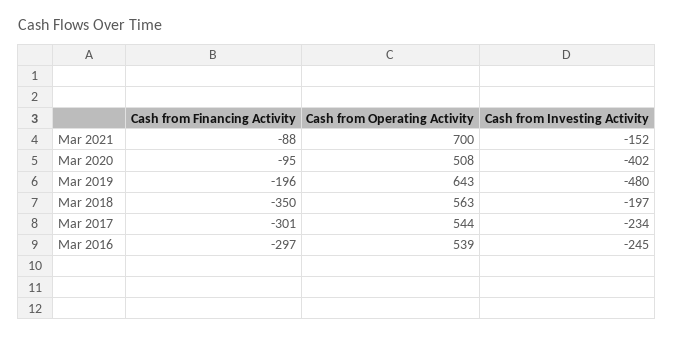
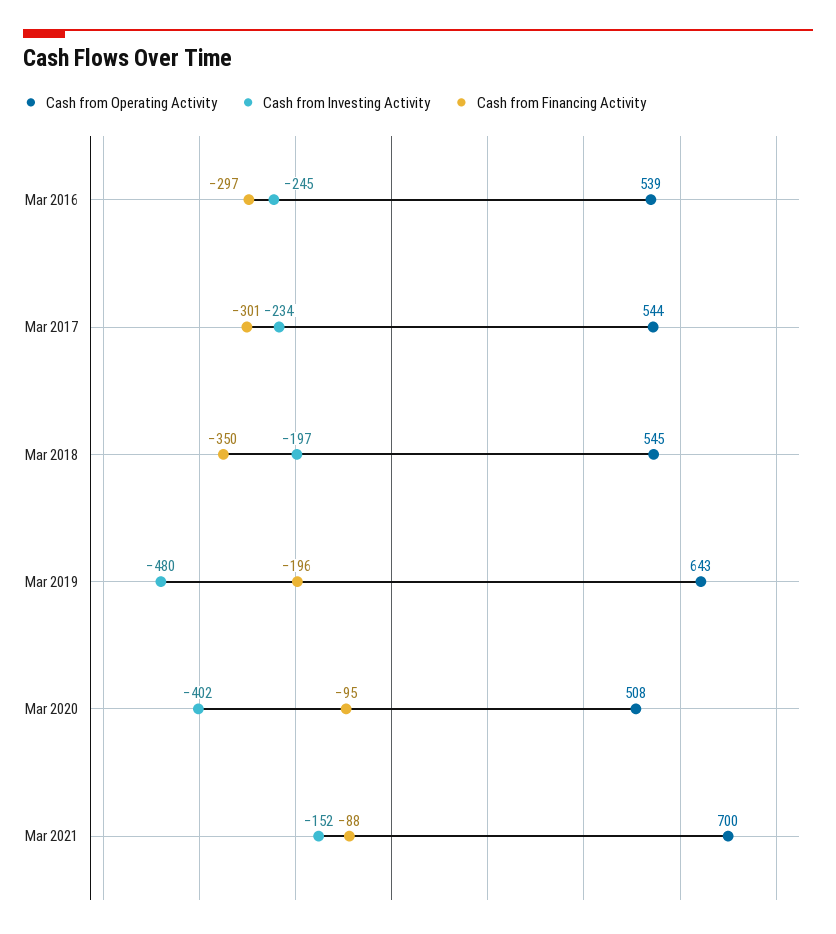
  {
    "Cash from Financing Activity": {
      "Mar 2021": -88,
      "Mar 2020": -95,
      "Mar 2019": -196,
      "Mar 2018": -350,
      "Mar 2017": -301,
      "Mar 2016": -297
    },
    "Cash from Operating Activity": {
      "Mar 2021": 700,
      "Mar 2020": 508,
      "Mar 2019": 643,
-     "Mar 2018": 563,
+     "Mar 2018": 545,
      "Mar 2017": 544,
      "Mar 2016": 539
    },
    "Cash from Investing Activity": {
      "Mar 2021": -152,
      "Mar 2020": -402,
      "Mar 2019": -480,
      "Mar 2018": -197,
      "Mar 2017": -234,
      "Mar 2016": -245
    }
  }

